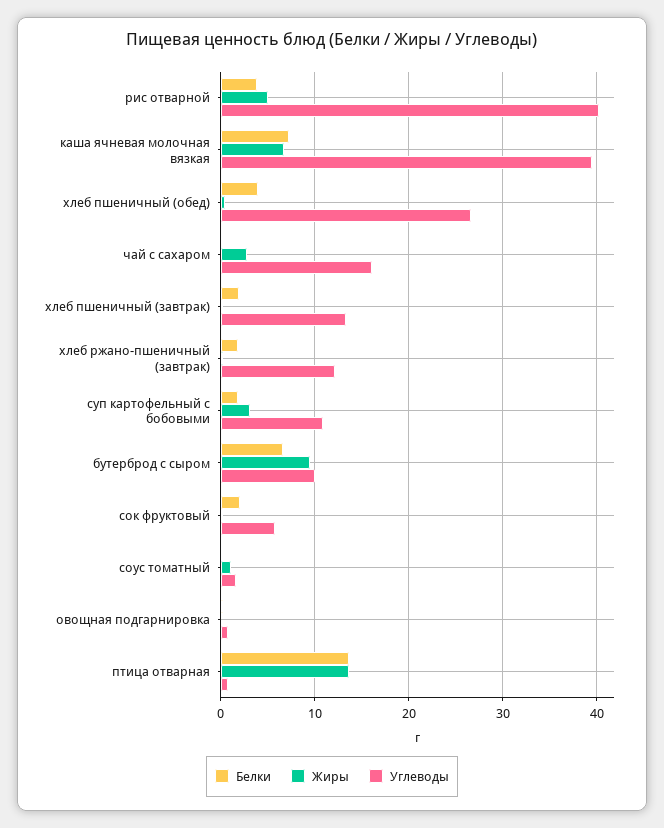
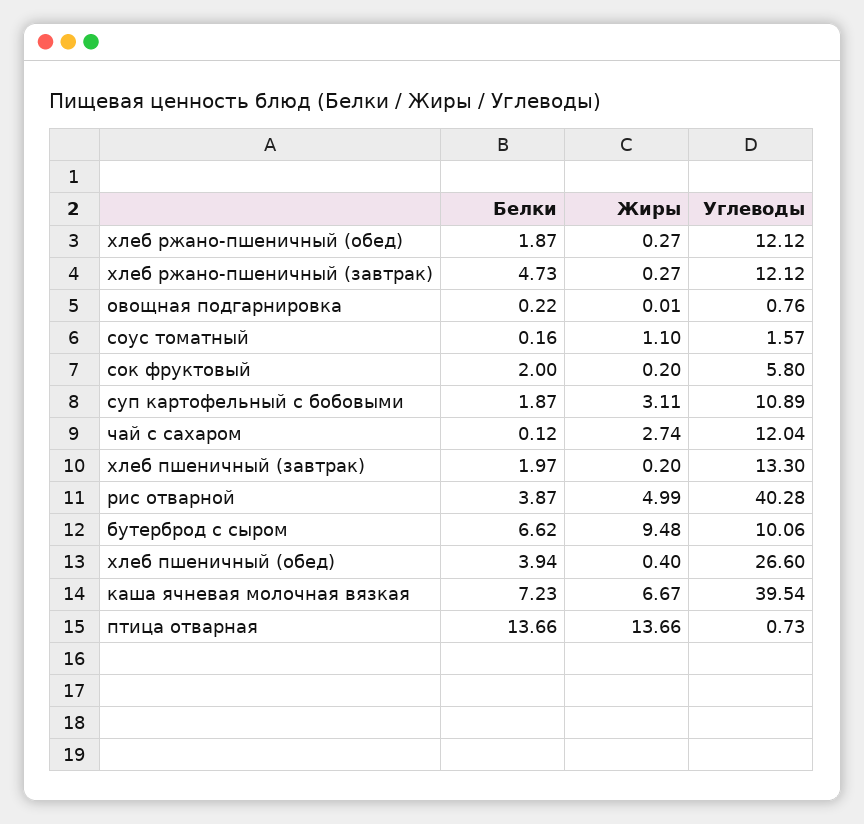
  {
    "Белки": {
      "рис отварной": 3.87,
      "каша ячневая молочная вязкая": 7.23,
      "хлеб пшеничный (обед)": 3.94,
      "чай с сахаром": 0.12,
      "хлеб пшеничный (завтрак)": 1.97,
-     "хлеб ржано-пшеничный (завтрак)": 2,
+     "хлеб ржано-пшеничный (завтрак)": 4.73,
      "суп картофельный с бобовыми": 1.87,
      "бутерброд с сыром": 6.62,
      "сок фруктовый": 2,
      "соус томатный": 0.16,
      "овощная подгарнировка": 0.22,
-     "птица отварная": 13.66
+     "птица отварная": 13.66,
+     "хлеб ржано-пшеничный (обед)": 1.87
    },
    "Жиры": {
      "рис отварной": 4.99,
      "каша ячневая молочная вязкая": 6.67,
      "хлеб пшеничный (обед)": 0.4,
      "чай с сахаром": 2.74,
      "хлеб пшеничный (завтрак)": 0.2,
      "хлеб ржано-пшеничный (завтрак)": 0.27,
      "суп картофельный с бобовыми": 3.11,
      "бутерброд с сыром": 9.48,
      "сок фруктовый": 0.2,
      "соус томатный": 1.1,
      "овощная подгарнировка": 0.01,
-     "птица отварная": 13.66
+     "птица отварная": 13.66,
+     "хлеб ржано-пшеничный (обед)": 0.27
    },
    "Углеводы": {
      "рис отварной": 40.28,
      "каша ячневая молочная вязкая": 39.54,
      "хлеб пшеничный (обед)": 26.6,
-     "чай с сахаром": 16,
+     "чай с сахаром": 12.04,
      "хлеб пшеничный (завтрак)": 13.3,
      "хлеб ржано-пшеничный (завтрак)": 12.12,
      "суп картофельный с бобовыми": 10.89,
      "бутерброд с сыром": 10.06,
      "сок фруктовый": 5.8,
      "соус томатный": 1.57,
      "овощная подгарнировка": 0.76,
-     "птица отварная": 0.73
+     "птица отварная": 0.73,
+     "хлеб ржано-пшеничный (обед)": 12.12
    }
  }

